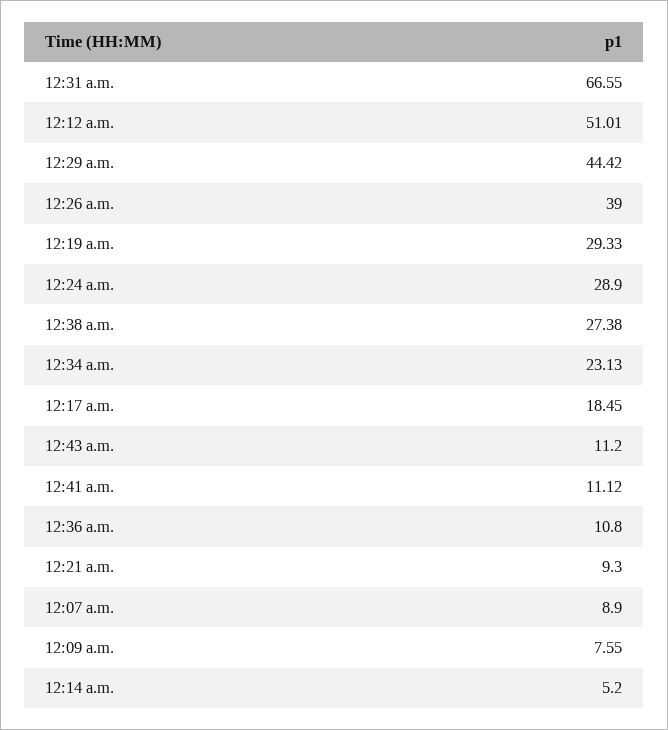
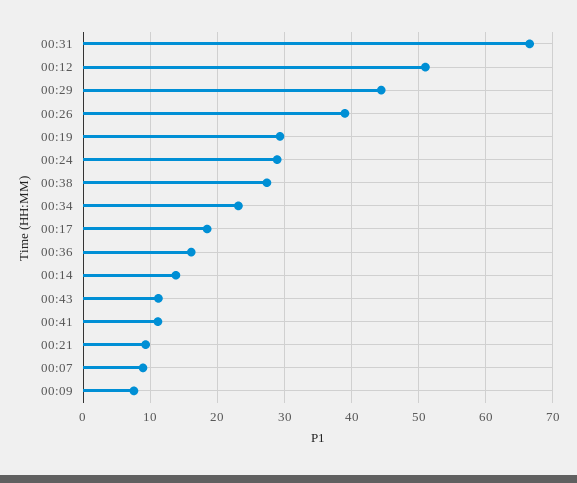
  {
    "12:31 a.m.": 66.55,
    "12:12 a.m.": 51.01,
    "12:29 a.m.": 44.42,
    "12:26 a.m.": 39,
    "12:19 a.m.": 29.33,
    "12:24 a.m.": 28.9,
    "12:38 a.m.": 27.38,
    "12:34 a.m.": 23.13,
    "12:17 a.m.": 18.45,
    "12:43 a.m.": 11.2,
    "12:41 a.m.": 11.12,
-   "12:36 a.m.": 10.8,
+   "12:36 a.m.": 16,
    "12:21 a.m.": 9.3,
    "12:07 a.m.": 8.9,
    "12:09 a.m.": 7.55,
-   "12:14 a.m.": 5.2
+   "12:14 a.m.": 14
  }

